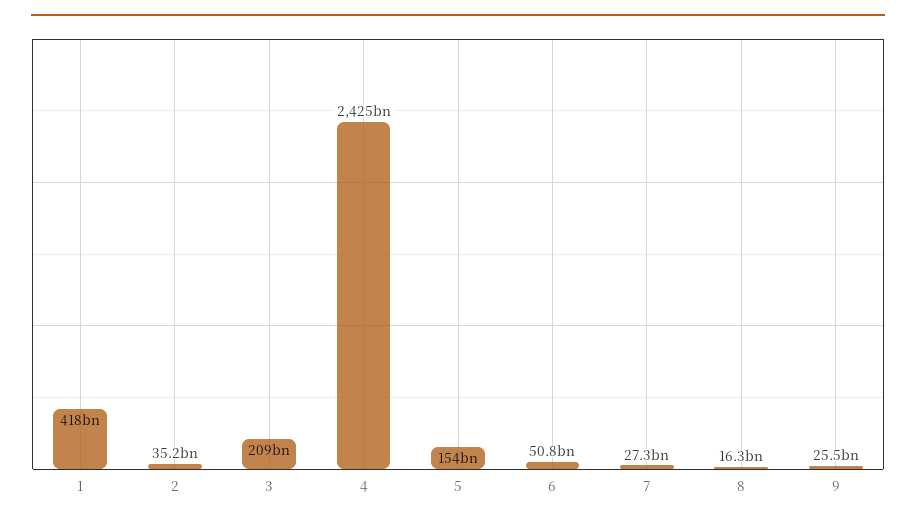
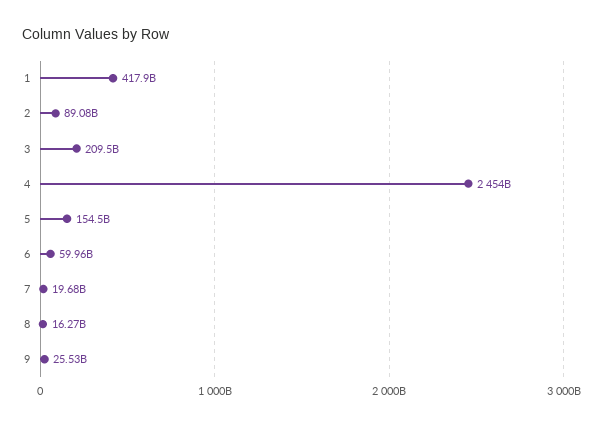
  {
    "1": 417900000000,
-   "2": 35200000000,
+   "2": 89080000000,
    "3": 209500000000,
-   "4": 2425000000000,
+   "4": 2454000000000,
    "5": 154500000000,
-   "6": 50800000000,
+   "6": 59960000000,
-   "7": 27300000000,
+   "7": 19680000000,
    "8": 16270000000,
    "9": 25530000000
  }

